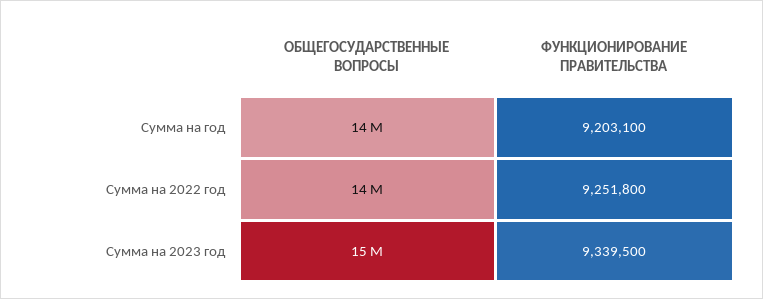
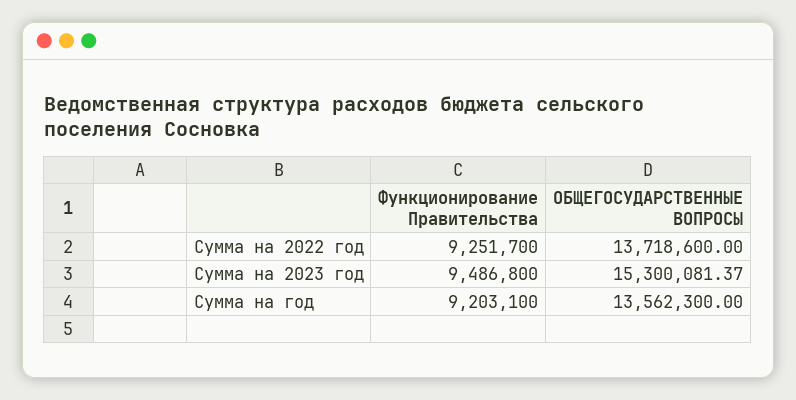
  {
    "ОБЩЕГОСУДАРСТВЕННЫЕ ВОПРОСЫ": {
      "Сумма на год": 13562300,
      "Сумма на 2022 год": 13718600,
      "Сумма на 2023 год": 15300081.37
    },
    "ФУНКЦИОНИРОВАНИЕ ПРАВИТЕЛЬСТВА": {
      "Сумма на год": 9203100,
-     "Сумма на 2022 год": 9251800,
+     "Сумма на 2022 год": 9251700,
-     "Сумма на 2023 год": 9339500
+     "Сумма на 2023 год": 9486800
    }
  }

